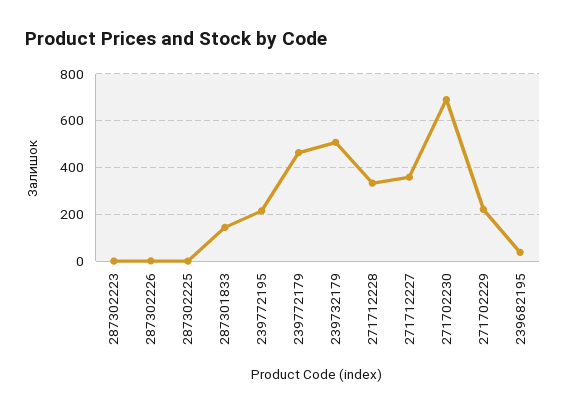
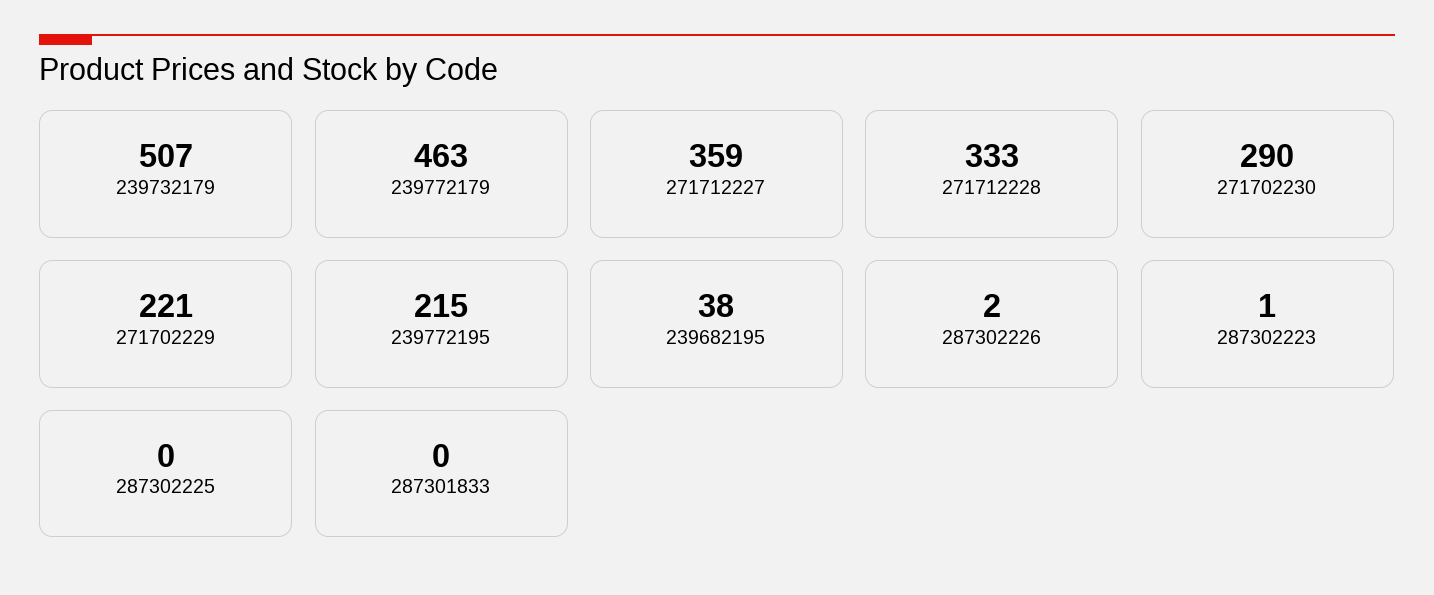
  {
    "287302223": 1,
    "287302226": 2,
    "287302225": 0,
-   "287301833": 150,
+   "287301833": 0,
    "239772195": 215,
    "239772179": 463,
    "239732179": 507,
    "271712228": 333,
    "271712227": 359,
-   "271702230": 700,
+   "271702230": 290,
    "271702229": 221,
    "239682195": 38
  }

